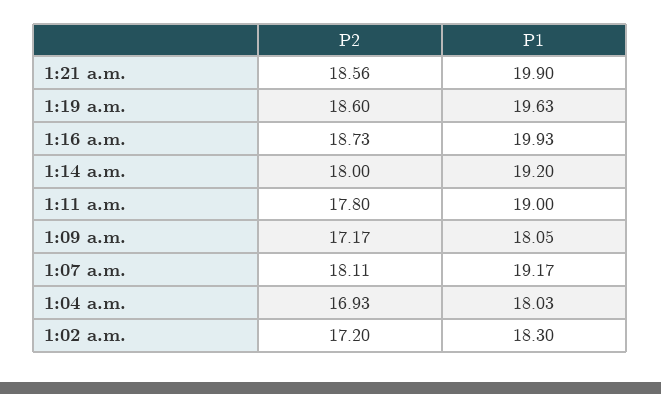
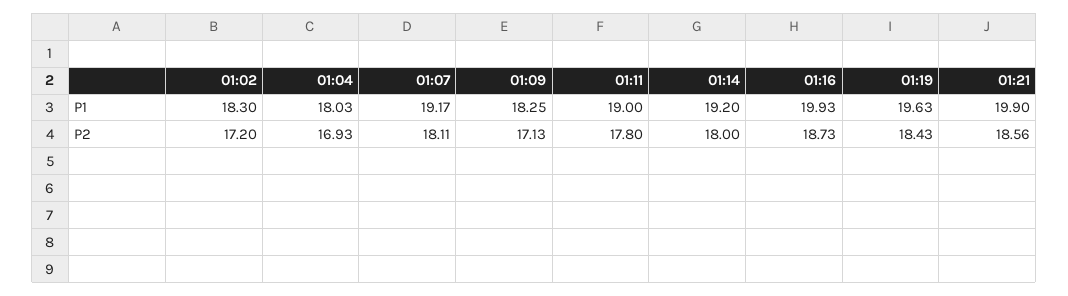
  {
    "P2": {
      "1:21 a.m.": 18.56,
-     "1:19 a.m.": 18.6,
+     "1:19 a.m.": 18.43,
      "1:16 a.m.": 18.73,
      "1:14 a.m.": 18,
      "1:11 a.m.": 17.8,
-     "1:09 a.m.": 17.17,
+     "1:09 a.m.": 17.13,
      "1:07 a.m.": 18.11,
      "1:04 a.m.": 16.93,
      "1:02 a.m.": 17.2
    },
    "P1": {
      "1:21 a.m.": 19.9,
      "1:19 a.m.": 19.63,
      "1:16 a.m.": 19.93,
      "1:14 a.m.": 19.2,
      "1:11 a.m.": 19,
-     "1:09 a.m.": 18.05,
+     "1:09 a.m.": 18.25,
      "1:07 a.m.": 19.17,
      "1:04 a.m.": 18.03,
      "1:02 a.m.": 18.3
    }
  }

